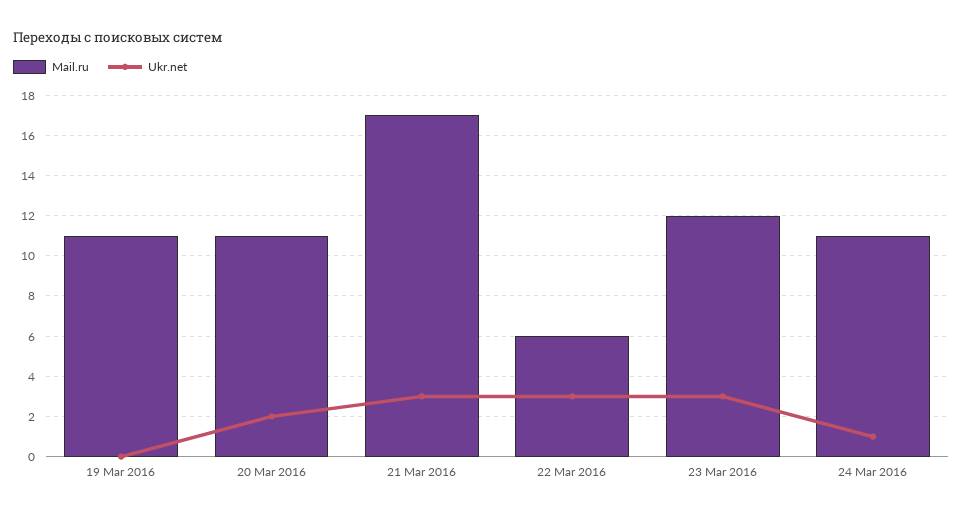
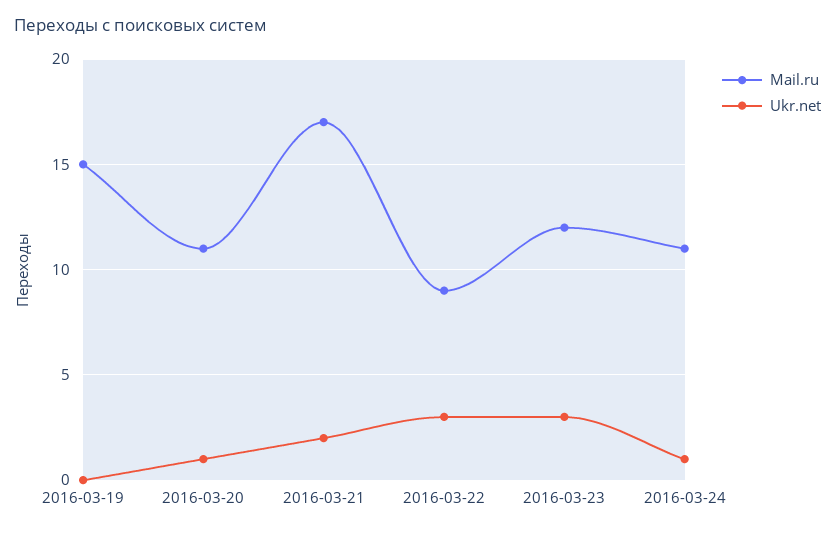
  {
    "Mail.ru": {
-     "19 Mar 2016": 11,
+     "19 Mar 2016": 15,
      "20 Mar 2016": 11,
      "21 Mar 2016": 17,
-     "22 Mar 2016": 6,
+     "22 Mar 2016": 9,
      "23 Mar 2016": 12,
      "24 Mar 2016": 11
    },
    "Ukr.net": {
      "19 Mar 2016": 0,
-     "20 Mar 2016": 2,
+     "20 Mar 2016": 1,
-     "21 Mar 2016": 3,
+     "21 Mar 2016": 2,
      "22 Mar 2016": 3,
      "23 Mar 2016": 3,
      "24 Mar 2016": 1
    }
  }

